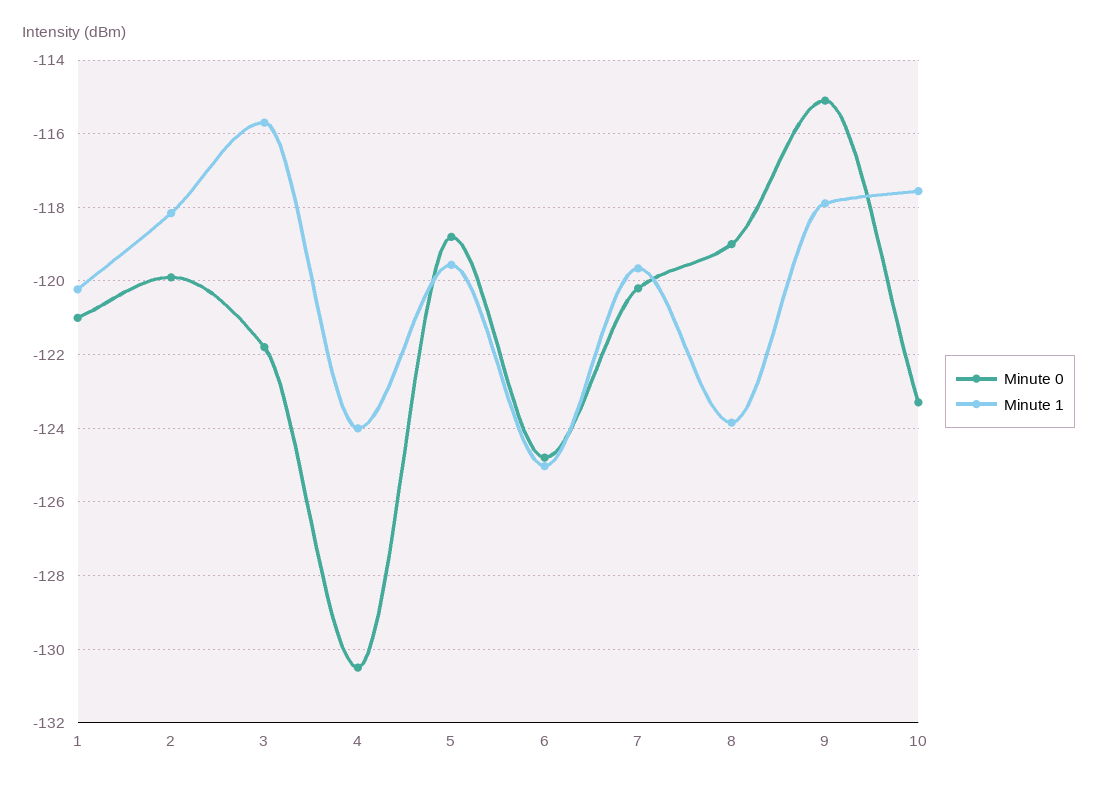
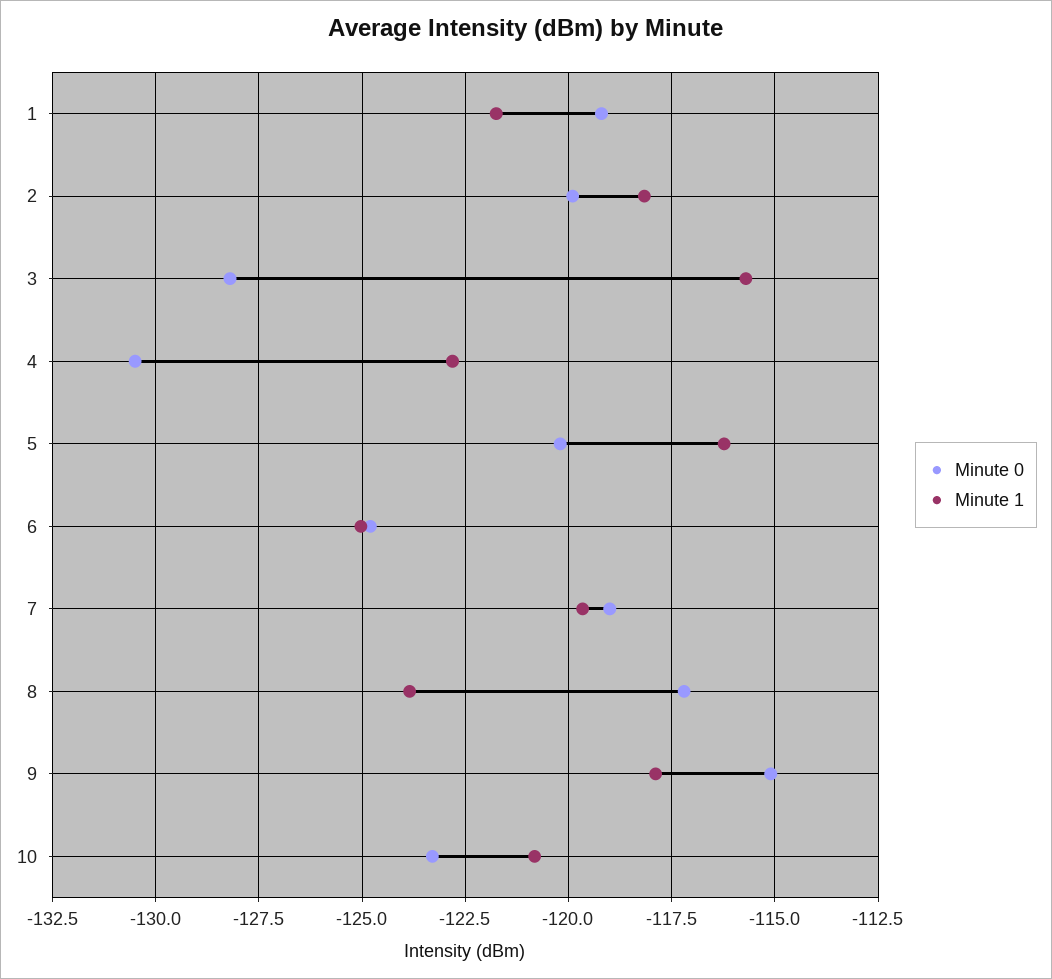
  {
    "Minute 0": {
-     "1": -121,
+     "1": -119.25,
      "2": -120,
-     "3": -121.8,
+     "3": -128.25,
      "4": -130.6,
-     "5": -118.8,
+     "5": -120.25,
      "6": -124.8,
-     "7": -120.2,
+     "7": -119,
-     "8": -119,
+     "8": -117.25,
      "9": -115.2,
      "10": -123.4
    },
    "Minute 1": {
-     "1": -120.2,
+     "1": -121.75,
      "2": -118.2,
      "3": -115.8,
-     "4": -124,
+     "4": -122.75,
-     "5": -119.6,
+     "5": -116.25,
      "6": -125,
      "7": -119.6,
      "8": -123.8,
      "9": -117.8,
-     "10": -117.6
+     "10": -120.75
    }
  }

